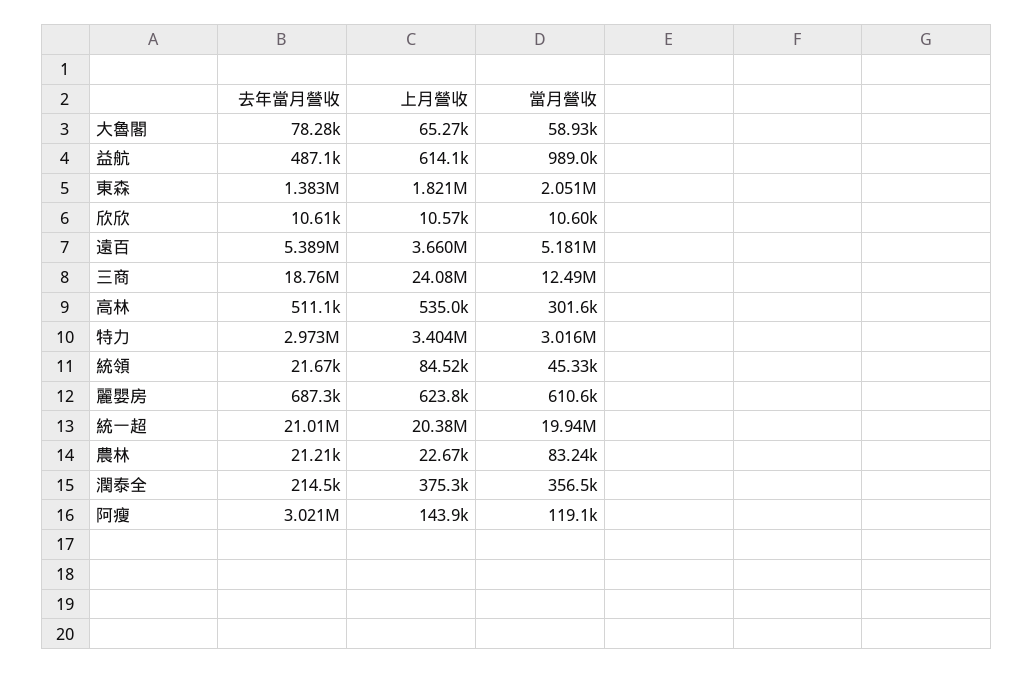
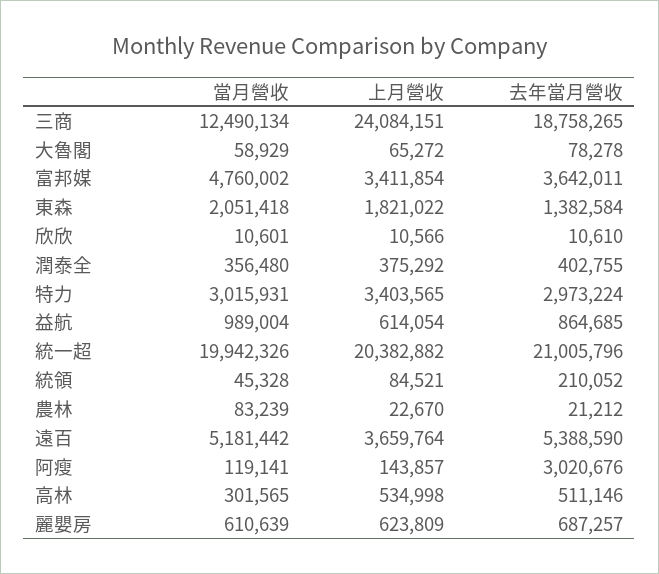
  {
    "去年當月營收": {
      "大魯閣": 78278,
-     "益航": 487100,
+     "益航": 864685,
      "東森": 1382584,
      "欣欣": 10610,
      "遠百": 5388590,
      "三商": 18758265,
      "高林": 511146,
      "特力": 2973224,
-     "統領": 21670,
+     "統領": 210052,
      "麗嬰房": 687257,
      "統一超": 21005796,
      "農林": 21212,
-     "潤泰全": 214500,
+     "潤泰全": 402755,
-     "阿瘦": 3020676
+     "阿瘦": 3020676,
+     "富邦媒": 3642011
    },
    "上月營收": {
      "大魯閣": 65272,
      "益航": 614054,
      "東森": 1821022,
      "欣欣": 10566,
      "遠百": 3659764,
      "三商": 24084151,
      "高林": 534998,
      "特力": 3403565,
      "統領": 84521,
      "麗嬰房": 623809,
      "統一超": 20382882,
      "農林": 22670,
      "潤泰全": 375292,
-     "阿瘦": 143857
+     "阿瘦": 143857,
+     "富邦媒": 3411854
    },
    "當月營收": {
      "大魯閣": 58929,
      "益航": 989004,
      "東森": 2051418,
      "欣欣": 10601,
      "遠百": 5181442,
      "三商": 12490134,
      "高林": 301565,
      "特力": 3015931,
      "統領": 45328,
      "麗嬰房": 610639,
      "統一超": 19942326,
      "農林": 83239,
      "潤泰全": 356480,
-     "阿瘦": 119141
+     "阿瘦": 119141,
+     "富邦媒": 4760002
    }
  }

